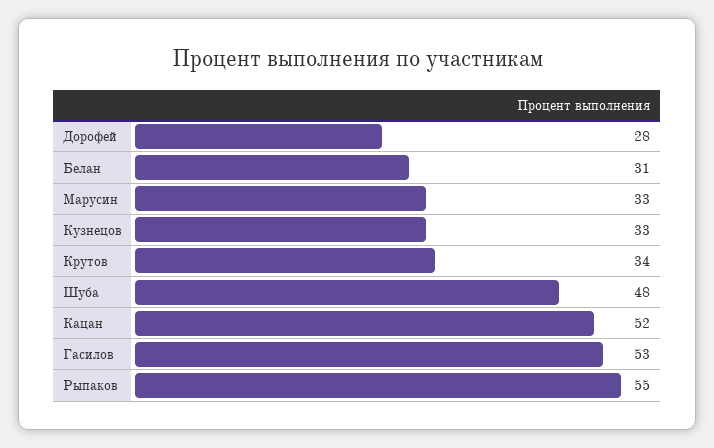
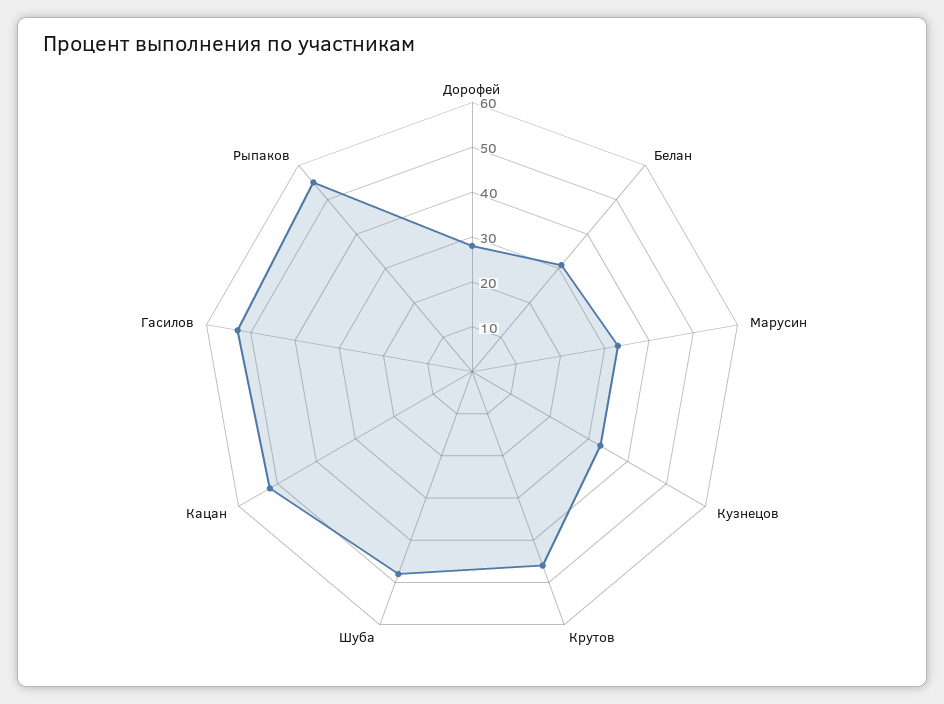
  {
    "Дорофей": 28,
    "Белан": 31,
    "Марусин": 33,
    "Кузнецов": 33,
-   "Крутов": 34,
+   "Крутов": 45,
    "Шуба": 48,
    "Кацан": 52,
    "Гасилов": 53,
    "Рыпаков": 55
  }

